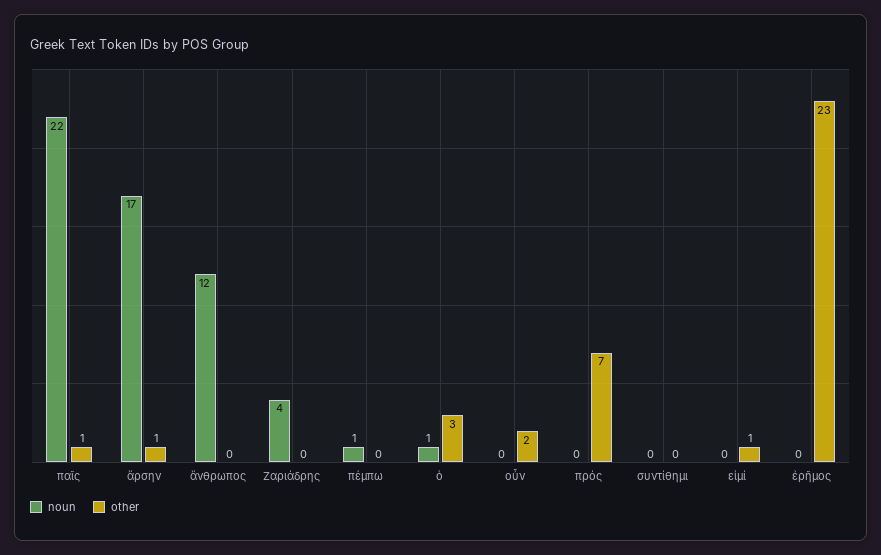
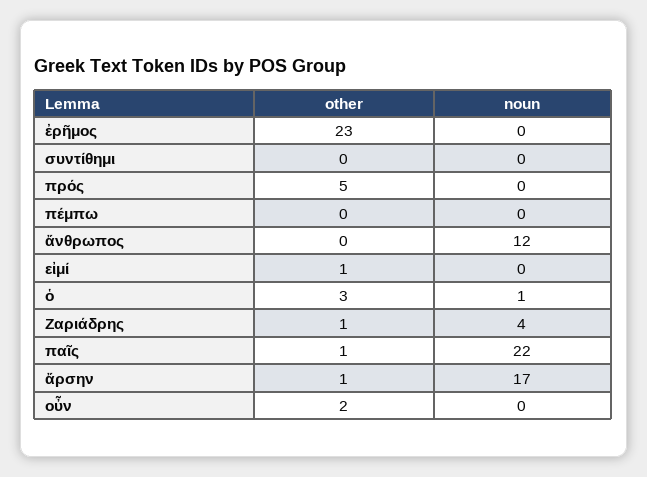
  {
    "noun": {
      "παῖς": 22,
      "ἄρσην": 17,
      "ἄνθρωπος": 12,
      "Ζαριάδρης": 4,
-     "πέμπω": 1,
+     "πέμπω": 0,
      "ὁ": 1,
      "οὖν": 0,
      "πρός": 0,
      "συντίθημι": 0,
      "εἰμί": 0,
      "ἐρῆμος": 0
    },
    "other": {
      "παῖς": 1,
      "ἄρσην": 1,
      "ἄνθρωπος": 0,
-     "Ζαριάδρης": 0,
+     "Ζαριάδρης": 1,
      "πέμπω": 0,
      "ὁ": 3,
      "οὖν": 2,
-     "πρός": 7,
+     "πρός": 5,
      "συντίθημι": 0,
      "εἰμί": 1,
      "ἐρῆμος": 23
    }
  }

